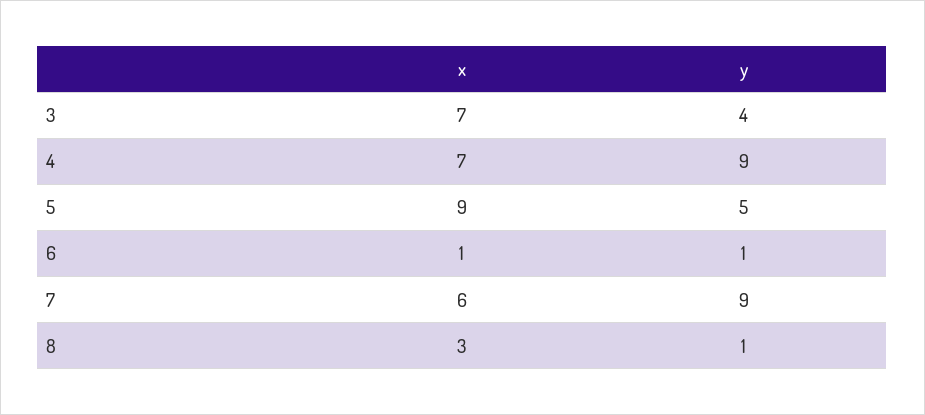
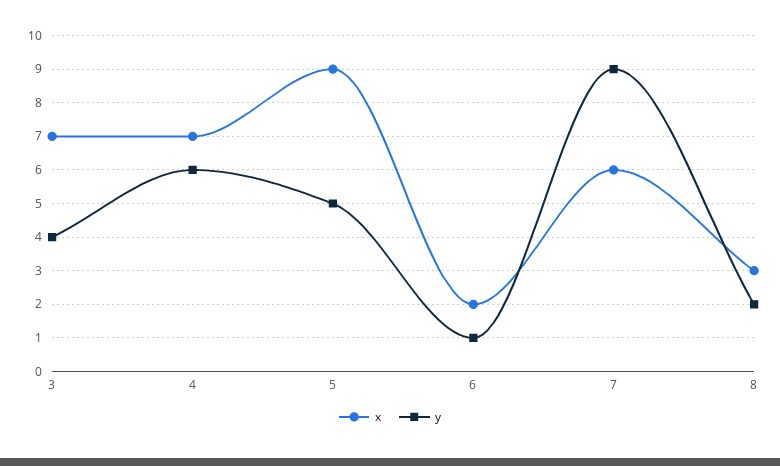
  {
    "x": {
      "3": 7,
      "4": 7,
      "5": 9,
-     "6": 1,
+     "6": 2,
      "7": 6,
      "8": 3
    },
    "y": {
      "3": 4,
-     "4": 9,
+     "4": 6,
      "5": 5,
      "6": 1,
      "7": 9,
-     "8": 1
+     "8": 2
    }
  }

